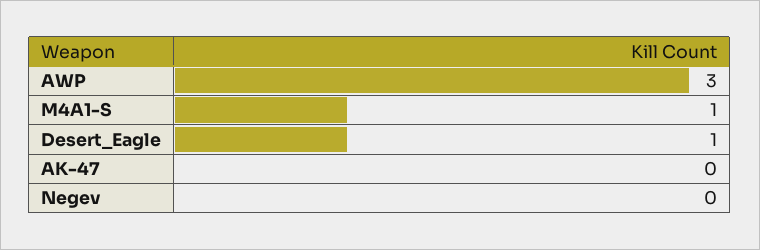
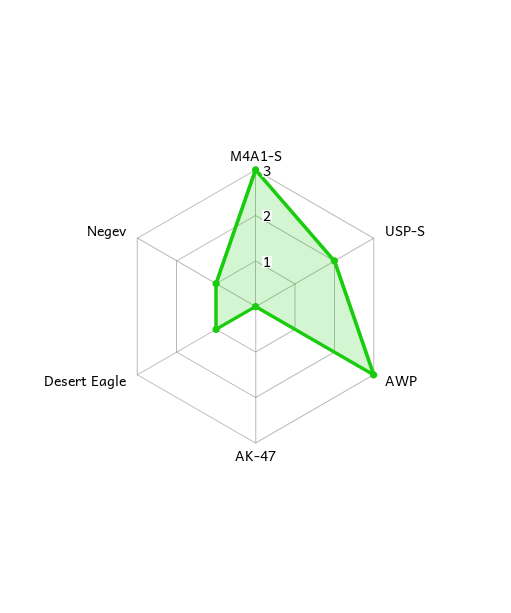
  {
    "AWP": 3,
-   "M4A1-S": 1,
+   "M4A1-S": 3,
    "Desert_Eagle": 1,
    "AK-47": 0,
-   "Negev": 0
+   "Negev": 1,
+   "USP-S": 2
  }

